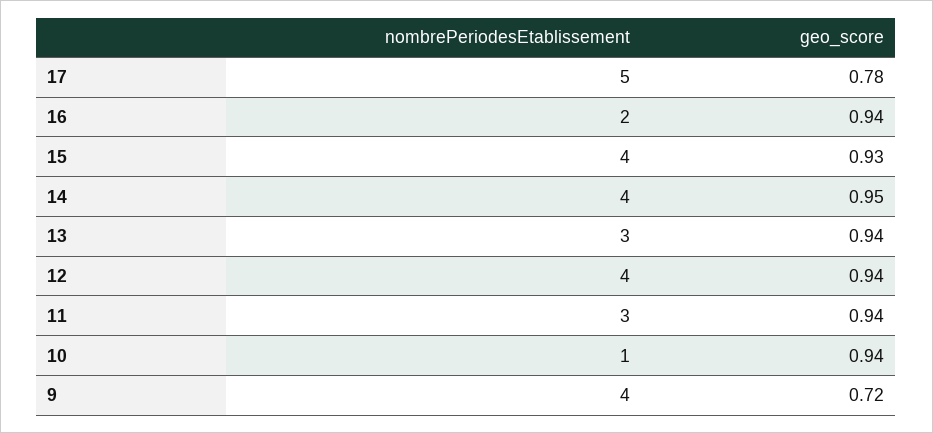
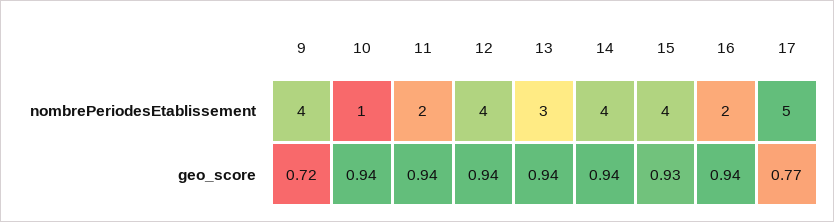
  {
    "nombrePeriodesEtablissement": {
      "17": 5,
      "16": 2,
      "15": 4,
      "14": 4,
      "13": 3,
      "12": 4,
-     "11": 3,
+     "11": 2,
      "10": 1,
      "9": 4
    },
    "geo_score": {
-     "17": 0.78,
+     "17": 0.77,
      "16": 0.94,
      "15": 0.93,
-     "14": 0.95,
+     "14": 0.94,
      "13": 0.94,
      "12": 0.94,
      "11": 0.94,
      "10": 0.94,
      "9": 0.72
    }
  }

